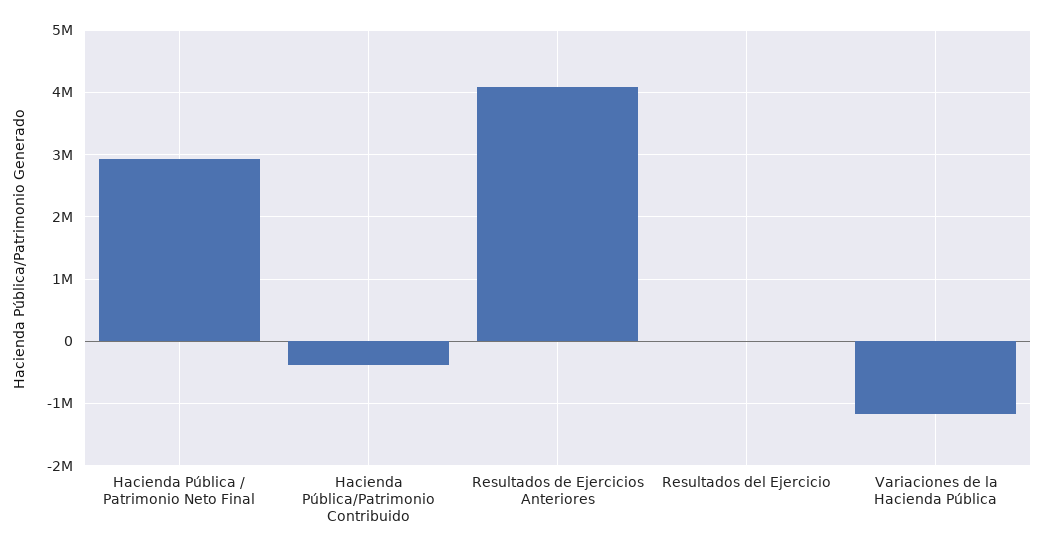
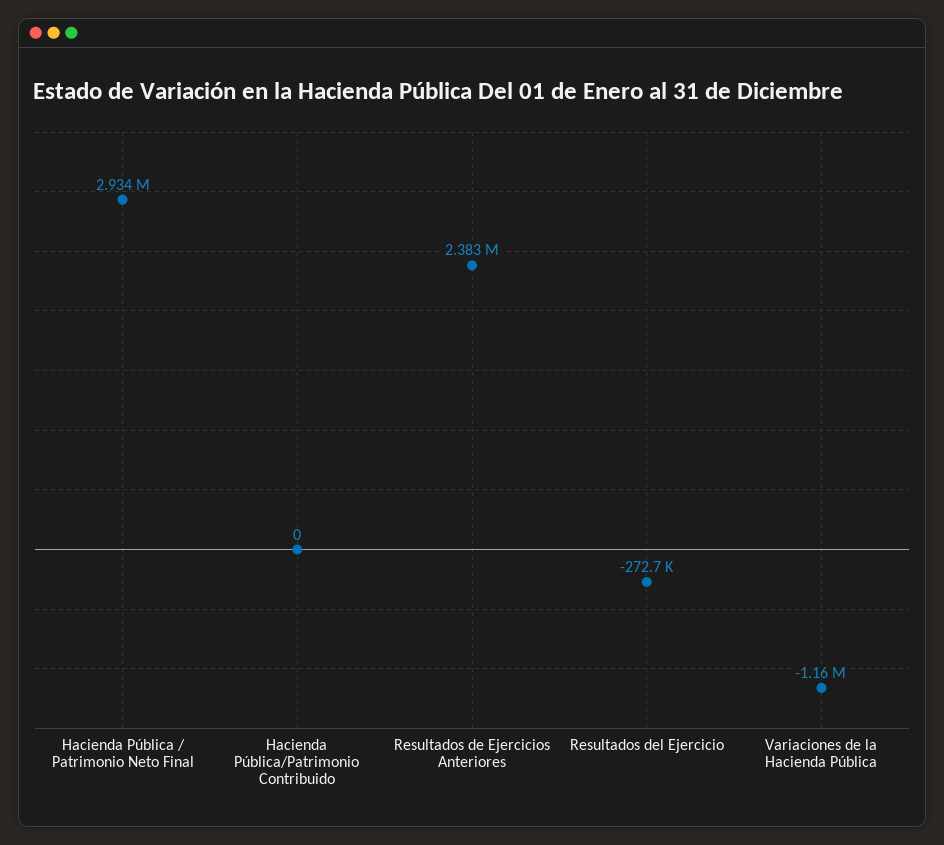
  {
    "Hacienda Pública / Patrimonio Neto Final": 2934000,
-   "Hacienda Pública/Patrimonio Contribuido": -400000,
+   "Hacienda Pública/Patrimonio Contribuido": 0,
-   "Resultados de Ejercicios Anteriores": 4100000,
+   "Resultados de Ejercicios Anteriores": 2383000,
-   "Resultados del Ejercicio": 0,
+   "Resultados del Ejercicio": -272700,
    "Variaciones de la Hacienda Pública": -1160000
  }

